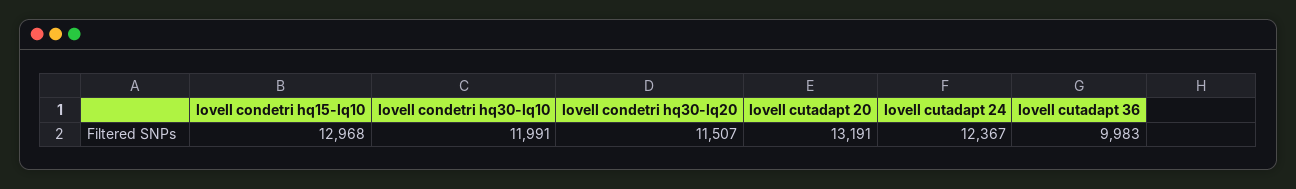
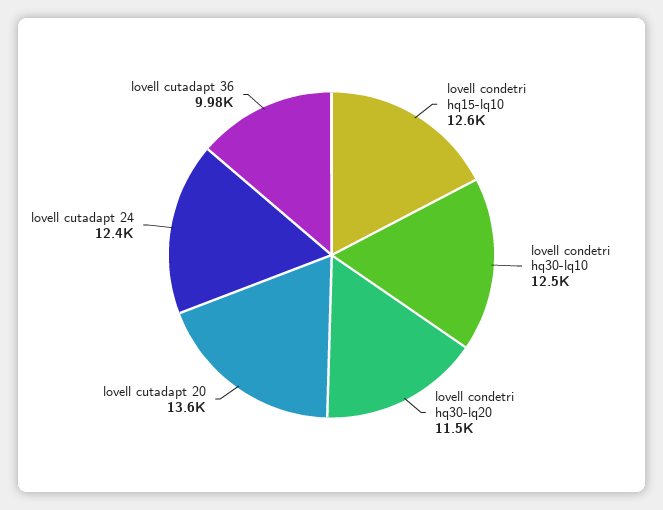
  {
-   "lovell condetri hq15-lq10": 12968,
+   "lovell condetri hq15-lq10": 12600,
-   "lovell condetri hq30-lq10": 11991,
+   "lovell condetri hq30-lq10": 12500,
    "lovell condetri hq30-lq20": 11507,
-   "lovell cutadapt 20": 13191,
+   "lovell cutadapt 20": 13600,
    "lovell cutadapt 24": 12367,
    "lovell cutadapt 36": 9983
  }

